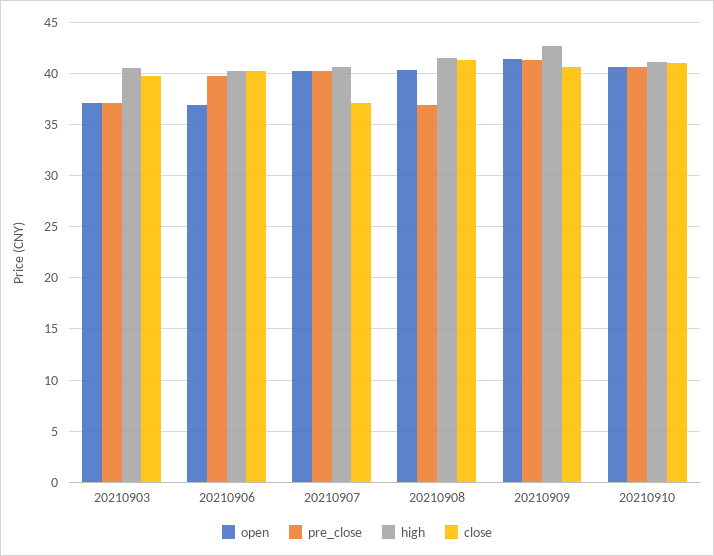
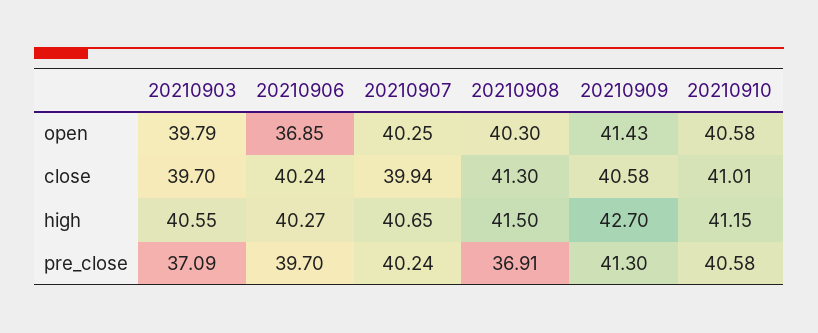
  {
    "open": {
-     "20210903": 37,
+     "20210903": 39.79,
      "20210906": 36.85,
      "20210907": 40.25,
      "20210908": 40.3,
      "20210909": 41.43,
      "20210910": 40.58
    },
    "pre_close": {
      "20210903": 37.09,
      "20210906": 39.7,
      "20210907": 40.24,
      "20210908": 36.91,
      "20210909": 41.3,
      "20210910": 40.58
    },
    "high": {
      "20210903": 40.55,
      "20210906": 40.27,
      "20210907": 40.65,
      "20210908": 41.5,
      "20210909": 42.7,
      "20210910": 41.15
    },
    "close": {
      "20210903": 39.7,
      "20210906": 40.24,
-     "20210907": 37,
+     "20210907": 39.94,
      "20210908": 41.3,
      "20210909": 40.58,
      "20210910": 41.01
    }
  }

